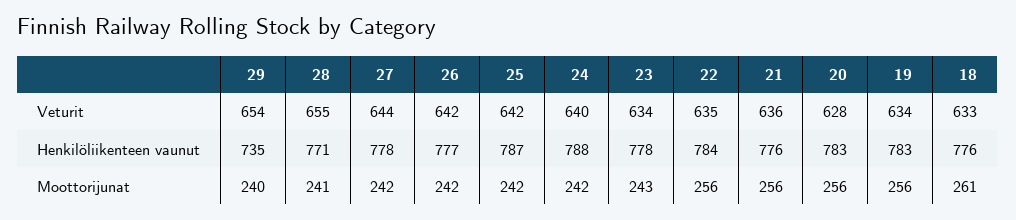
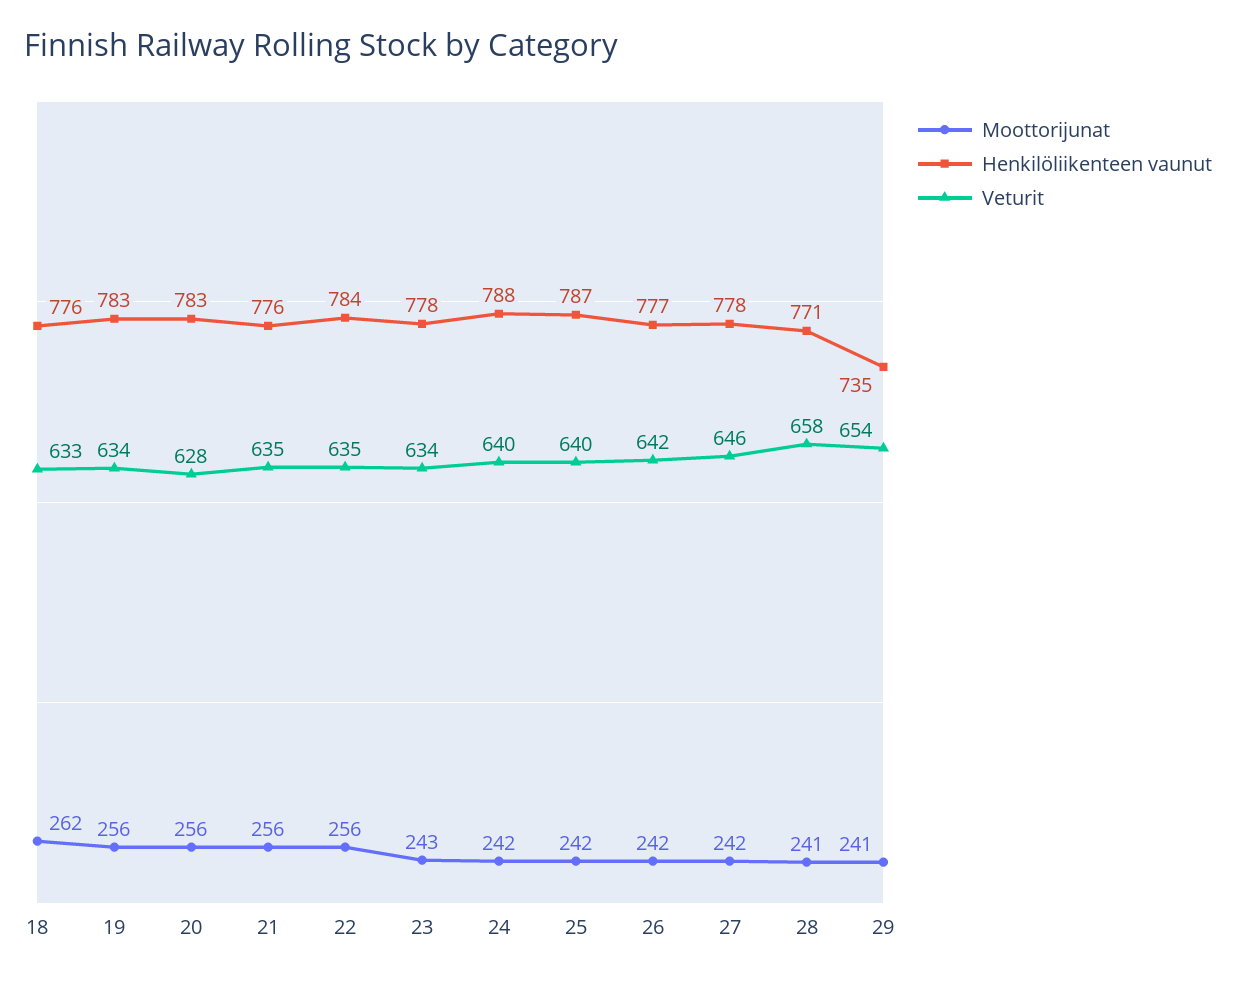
  {
    "Veturit": {
      "29": 654,
-     "28": 655,
+     "28": 658,
-     "27": 644,
+     "27": 646,
      "26": 642,
-     "25": 642,
+     "25": 640,
      "24": 640,
      "23": 634,
      "22": 635,
-     "21": 636,
+     "21": 635,
      "20": 628,
      "19": 634,
      "18": 633
    },
    "Henkilöliikenteen vaunut": {
      "29": 735,
      "28": 771,
      "27": 778,
      "26": 777,
      "25": 787,
      "24": 788,
      "23": 778,
      "22": 784,
      "21": 776,
      "20": 783,
      "19": 783,
      "18": 776
    },
    "Moottorijunat": {
-     "29": 240,
+     "29": 241,
      "28": 241,
      "27": 242,
      "26": 242,
      "25": 242,
      "24": 242,
      "23": 243,
      "22": 256,
      "21": 256,
      "20": 256,
      "19": 256,
-     "18": 261
+     "18": 262
    }
  }

